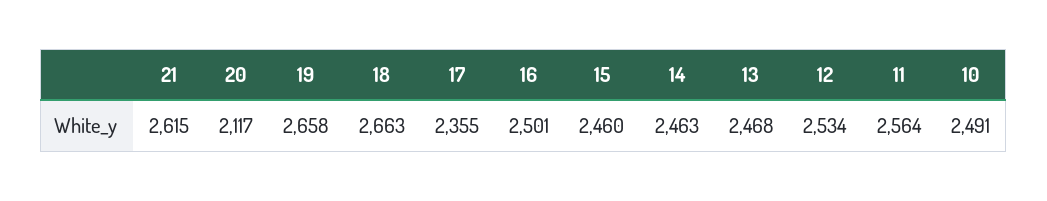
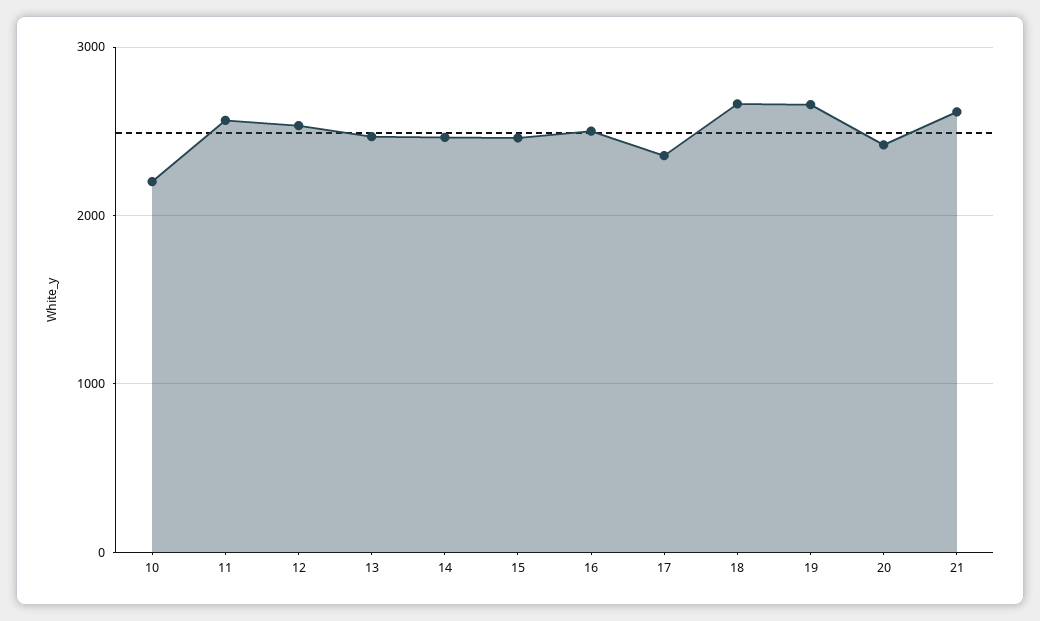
  {
    "21": 2615,
-   "20": 2117,
+   "20": 2400,
    "19": 2658,
    "18": 2663,
    "17": 2355,
    "16": 2501,
    "15": 2460,
    "14": 2463,
    "13": 2468,
    "12": 2534,
    "11": 2564,
-   "10": 2491
+   "10": 2200
  }

